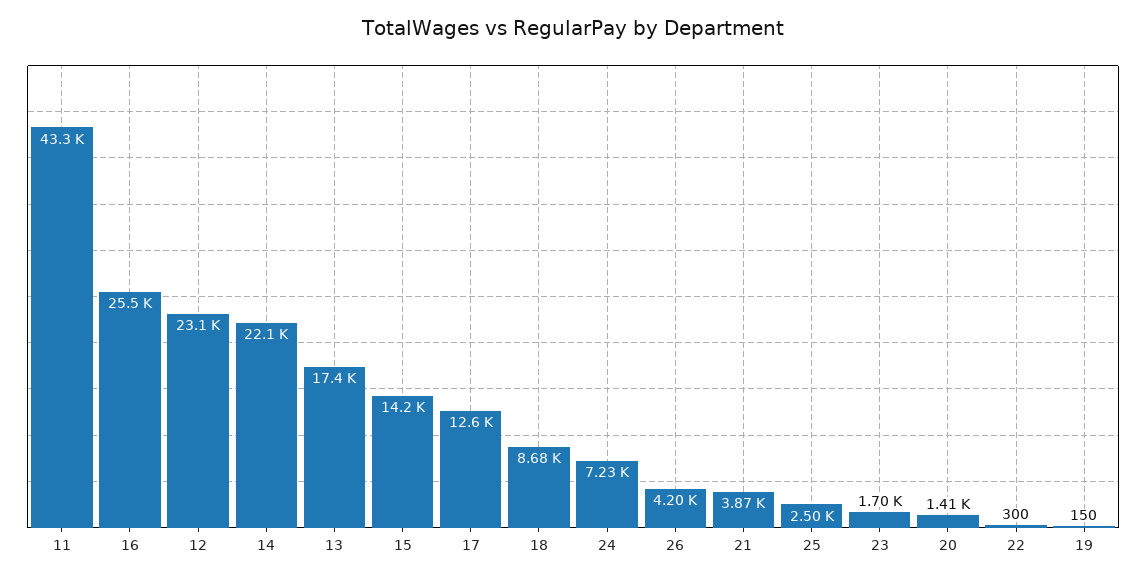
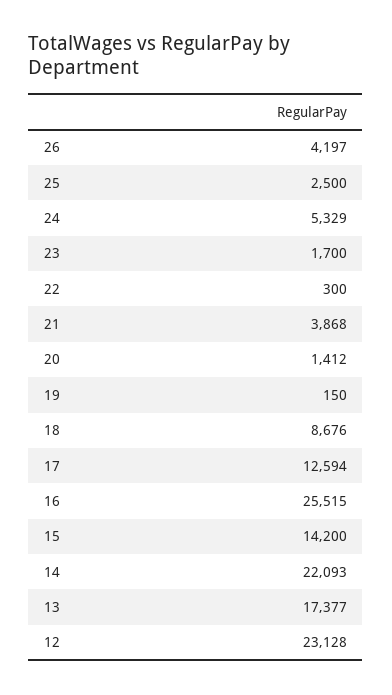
  {
-   "11": 43300,
    "16": 25515,
    "12": 23128,
    "14": 22093,
    "13": 17377,
    "15": 14200,
    "17": 12594,
    "18": 8676,
-   "24": 7230,
+   "24": 5329,
    "26": 4197,
    "21": 3868,
    "25": 2500,
    "23": 1700,
    "20": 1412,
    "22": 300,
    "19": 150
  }

